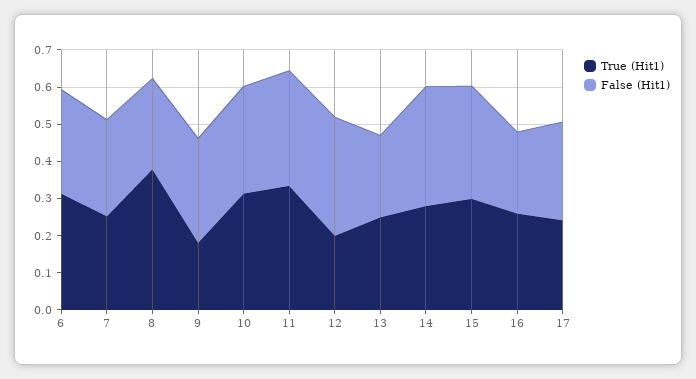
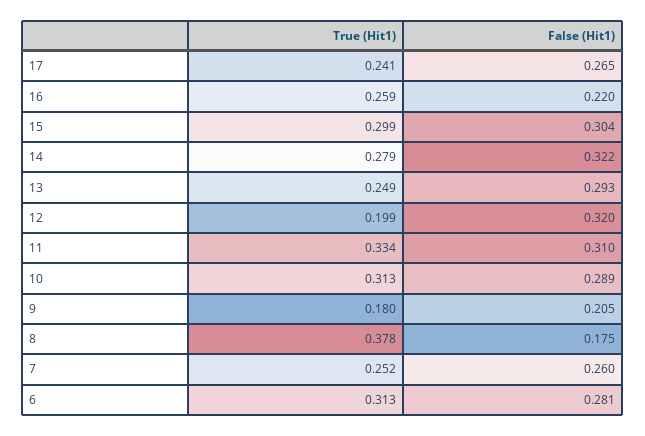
  {
    "True (Hit1)": {
      "6": 0.313,
      "7": 0.252,
      "8": 0.378,
      "9": 0.18,
      "10": 0.313,
      "11": 0.334,
      "12": 0.199,
      "13": 0.249,
      "14": 0.279,
      "15": 0.299,
      "16": 0.259,
      "17": 0.241
    },
    "False (Hit1)": {
      "6": 0.281,
      "7": 0.26,
-     "8": 0.25,
+     "8": 0.175,
-     "9": 0.275,
+     "9": 0.205,
      "10": 0.289,
      "11": 0.31,
      "12": 0.32,
-     "13": 0.225,
+     "13": 0.293,
      "14": 0.322,
      "15": 0.304,
      "16": 0.22,
      "17": 0.265
    }
  }

